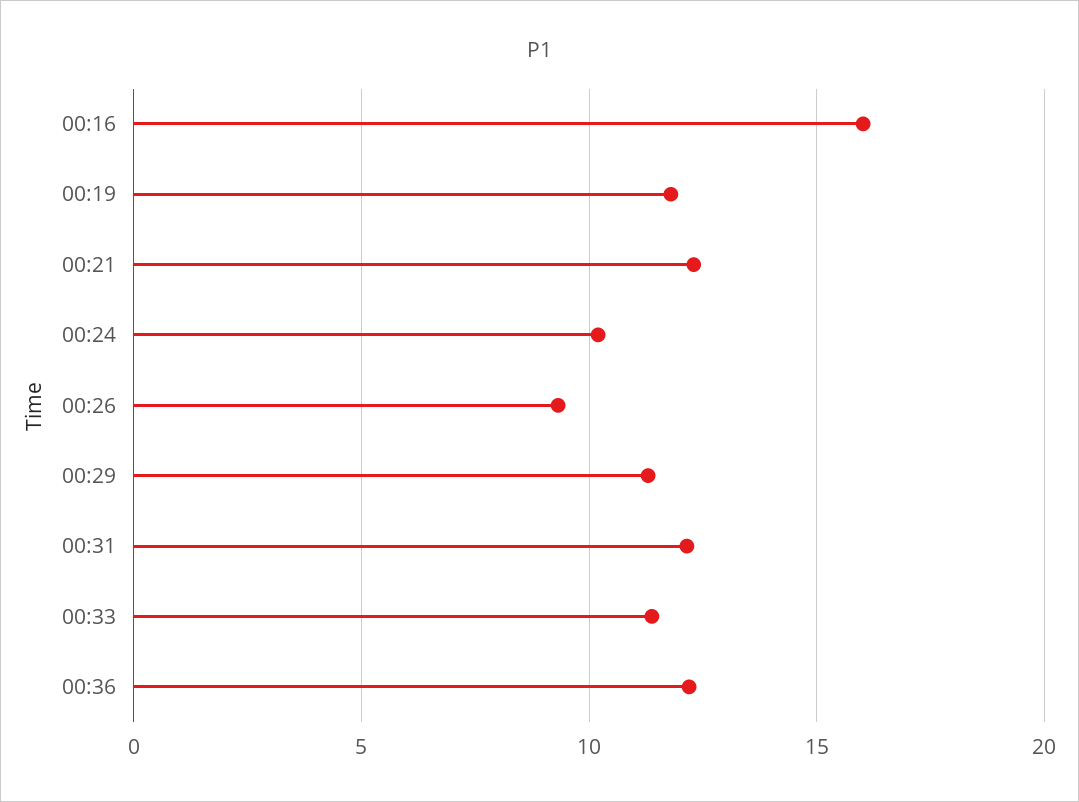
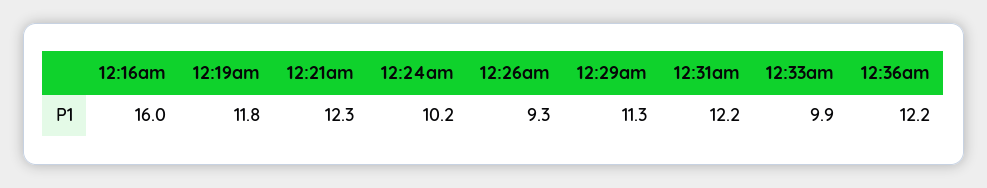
  {
    "00:16": 16,
    "00:19": 11.8,
    "00:21": 12.3,
    "00:24": 10.2,
    "00:26": 9.3,
    "00:29": 11.3,
    "00:31": 12.2,
-   "00:33": 11.5,
+   "00:33": 9.9,
    "00:36": 12.2
  }

